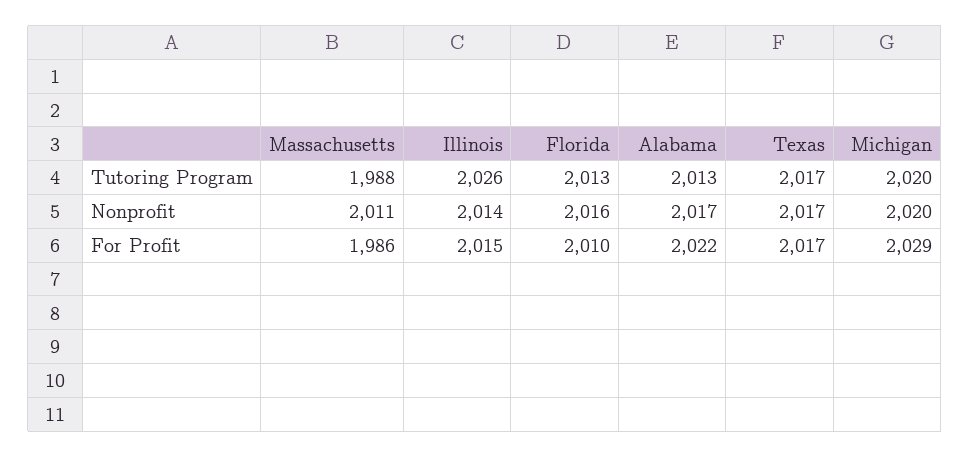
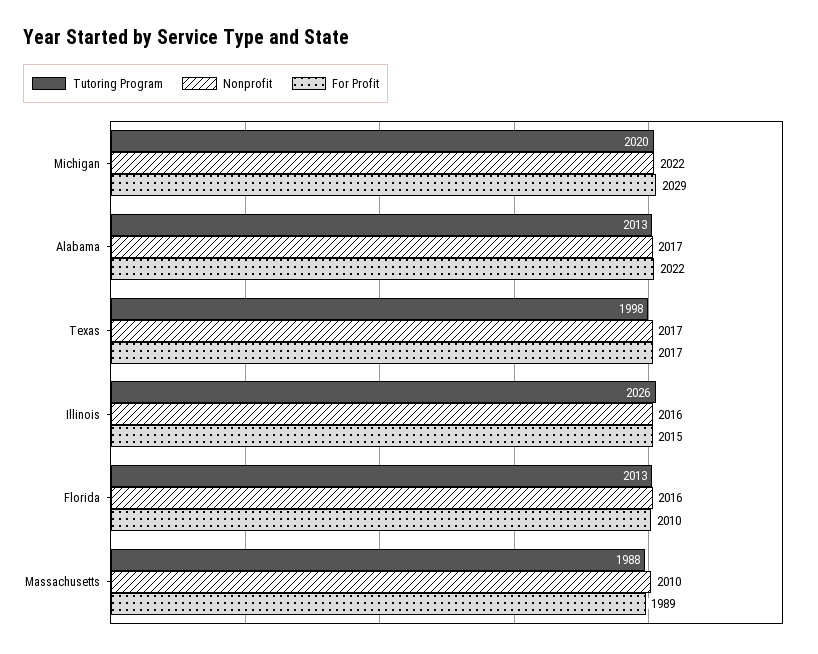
  {
    "Tutoring Program": {
      "Massachusetts": 1988,
      "Illinois": 2026,
      "Florida": 2013,
      "Alabama": 2013,
-     "Texas": 2017,
+     "Texas": 1998,
      "Michigan": 2020
    },
    "Nonprofit": {
-     "Massachusetts": 2011,
+     "Massachusetts": 2010,
-     "Illinois": 2014,
+     "Illinois": 2016,
      "Florida": 2016,
      "Alabama": 2017,
      "Texas": 2017,
-     "Michigan": 2020
+     "Michigan": 2022
    },
    "For Profit": {
-     "Massachusetts": 1986,
+     "Massachusetts": 1989,
      "Illinois": 2015,
      "Florida": 2010,
      "Alabama": 2022,
      "Texas": 2017,
      "Michigan": 2029
    }
  }

